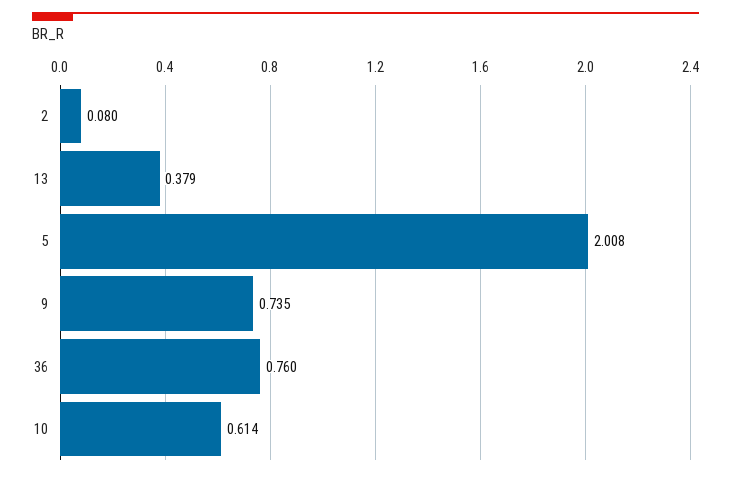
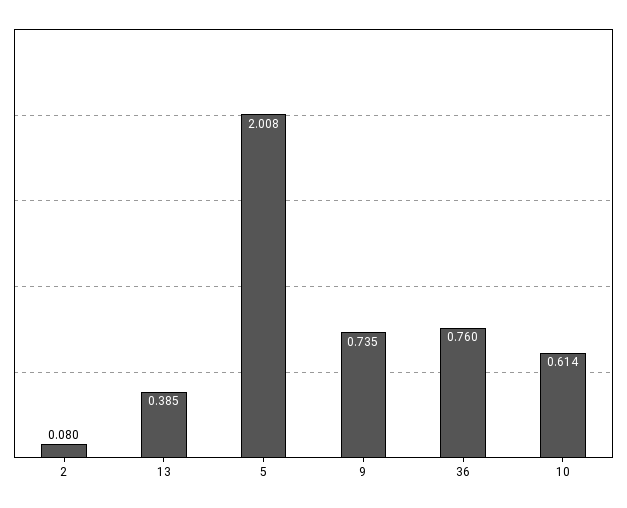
  {
    "2": 0.08,
-   "13": 0.379,
+   "13": 0.385,
    "5": 2.008,
    "9": 0.735,
    "36": 0.76,
    "10": 0.614
  }

